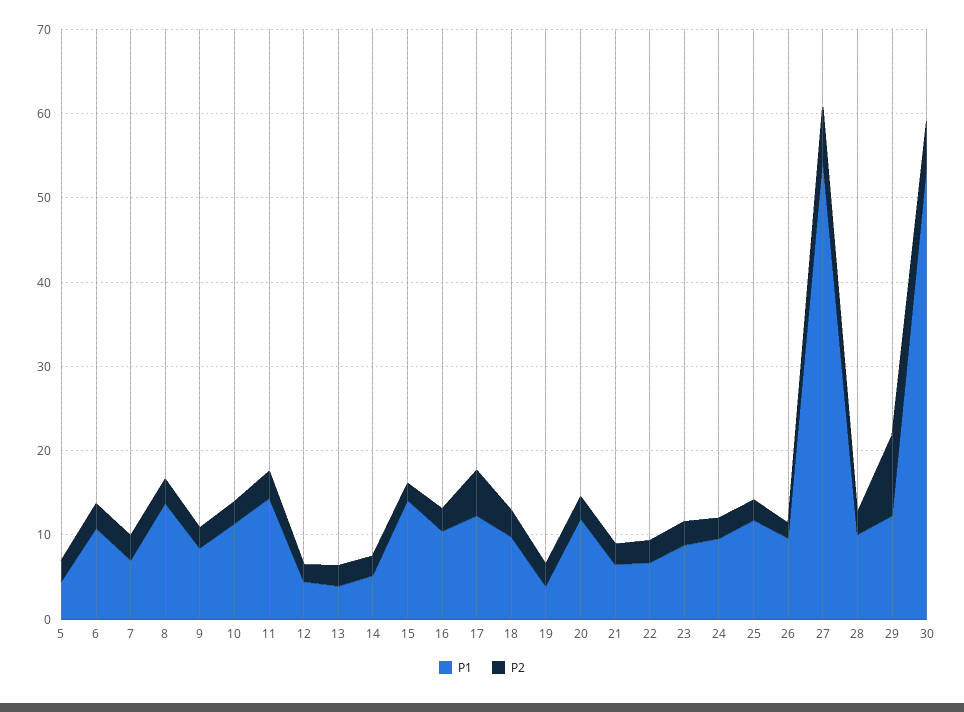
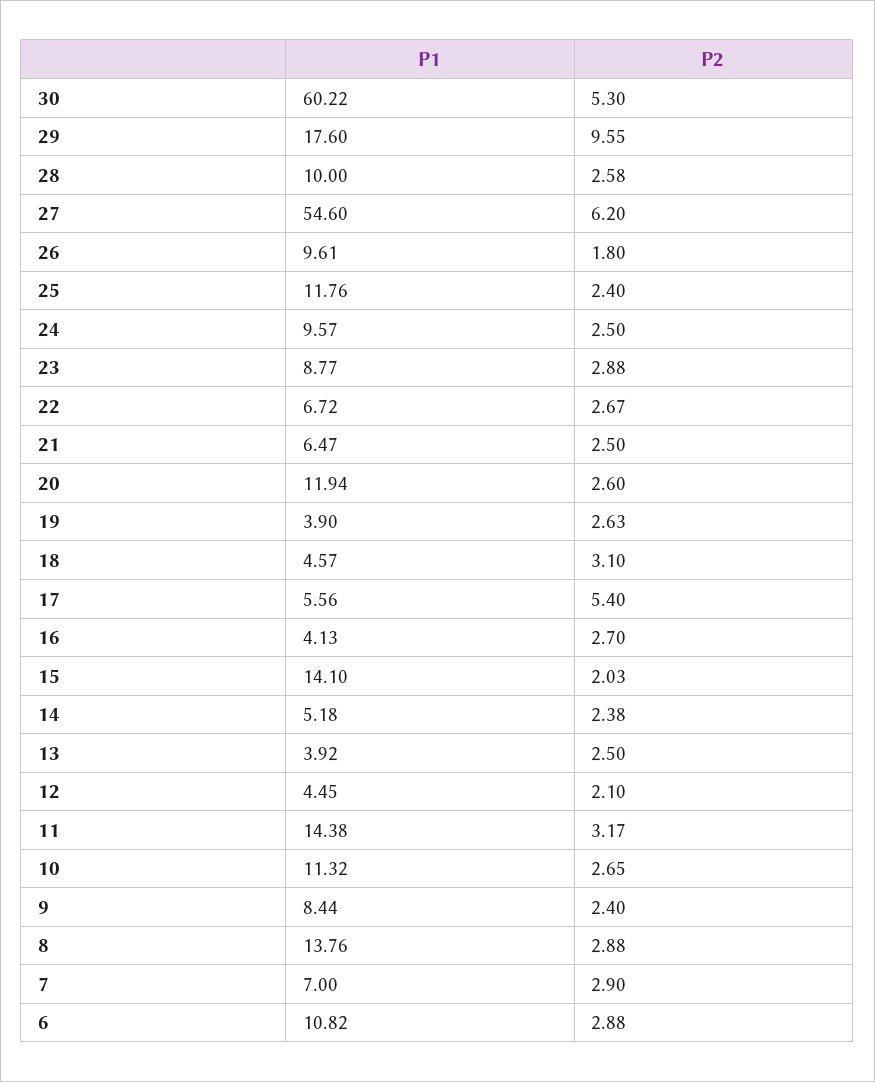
  {
    "P1": {
-     "5": 4,
      "6": 10.82,
      "7": 7,
      "8": 13.76,
      "9": 8.44,
      "10": 11.32,
      "11": 14.38,
      "12": 4.45,
      "13": 3.92,
      "14": 5.18,
      "15": 14.1,
-     "16": 10,
+     "16": 4.13,
-     "17": 12,
+     "17": 5.56,
-     "18": 10,
+     "18": 4.57,
      "19": 3.9,
      "20": 11.94,
      "21": 6.47,
      "22": 6.72,
      "23": 8.77,
      "24": 9.57,
      "25": 11.76,
      "26": 9.61,
      "27": 54.6,
      "28": 10,
-     "29": 12,
+     "29": 17.6,
-     "30": 54
+     "30": 60.22
    },
    "P2": {
-     "5": 2,
      "6": 2.88,
      "7": 2.9,
      "8": 2.88,
      "9": 2.4,
      "10": 2.65,
      "11": 3.17,
      "12": 2.1,
      "13": 2.5,
      "14": 2.38,
      "15": 2.03,
      "16": 2.7,
      "17": 5.4,
      "18": 3.1,
      "19": 2.63,
      "20": 2.6,
      "21": 2.5,
      "22": 2.67,
      "23": 2.88,
      "24": 2.5,
      "25": 2.4,
      "26": 1.8,
      "27": 6.2,
      "28": 2.58,
      "29": 9.55,
      "30": 5.3
    }
  }

